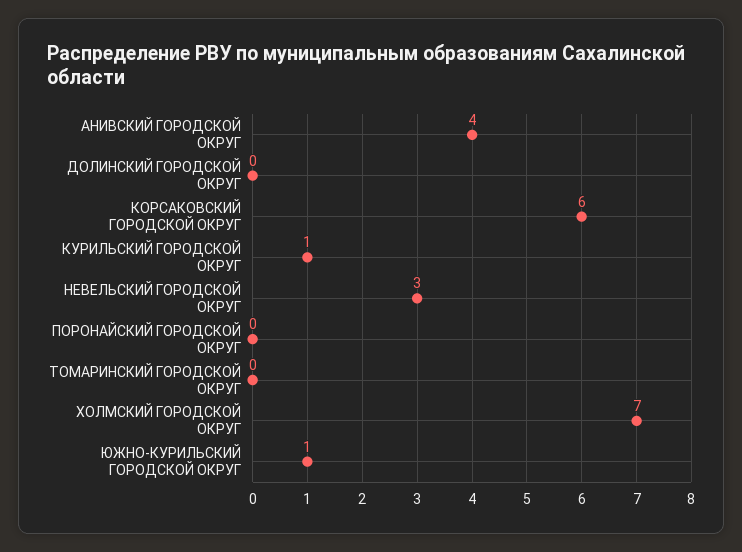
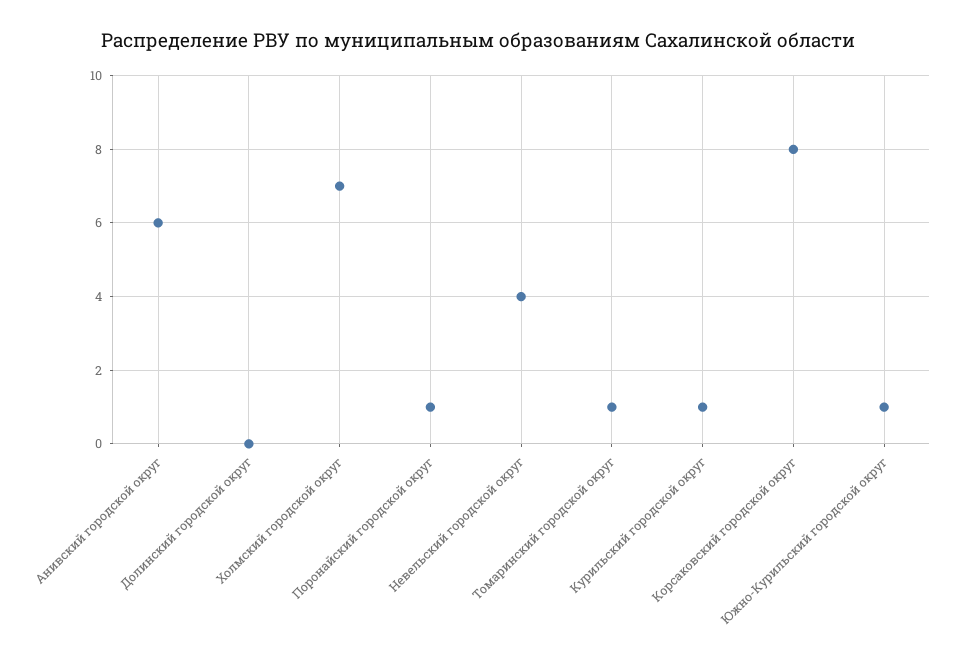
  {
-   "АНИВСКИЙ ГОРОДСКОЙ ОКРУГ": 4,
+   "АНИВСКИЙ ГОРОДСКОЙ ОКРУГ": 6,
    "ДОЛИНСКИЙ ГОРОДСКОЙ ОКРУГ": 0,
-   "КОРСАКОВСКИЙ ГОРОДСКОЙ ОКРУГ": 6,
+   "КОРСАКОВСКИЙ ГОРОДСКОЙ ОКРУГ": 8,
    "КУРИЛЬСКИЙ ГОРОДСКОЙ ОКРУГ": 1,
-   "НЕВЕЛЬСКИЙ ГОРОДСКОЙ ОКРУГ": 3,
+   "НЕВЕЛЬСКИЙ ГОРОДСКОЙ ОКРУГ": 4,
-   "ПОРОНАЙСКИЙ ГОРОДСКОЙ ОКРУГ": 0,
+   "ПОРОНАЙСКИЙ ГОРОДСКОЙ ОКРУГ": 1,
-   "ТОМАРИНСКИЙ ГОРОДСКОЙ ОКРУГ": 0,
+   "ТОМАРИНСКИЙ ГОРОДСКОЙ ОКРУГ": 1,
    "ХОЛМСКИЙ ГОРОДСКОЙ ОКРУГ": 7,
    "ЮЖНО-КУРИЛЬСКИЙ ГОРОДСКОЙ ОКРУГ": 1
  }

